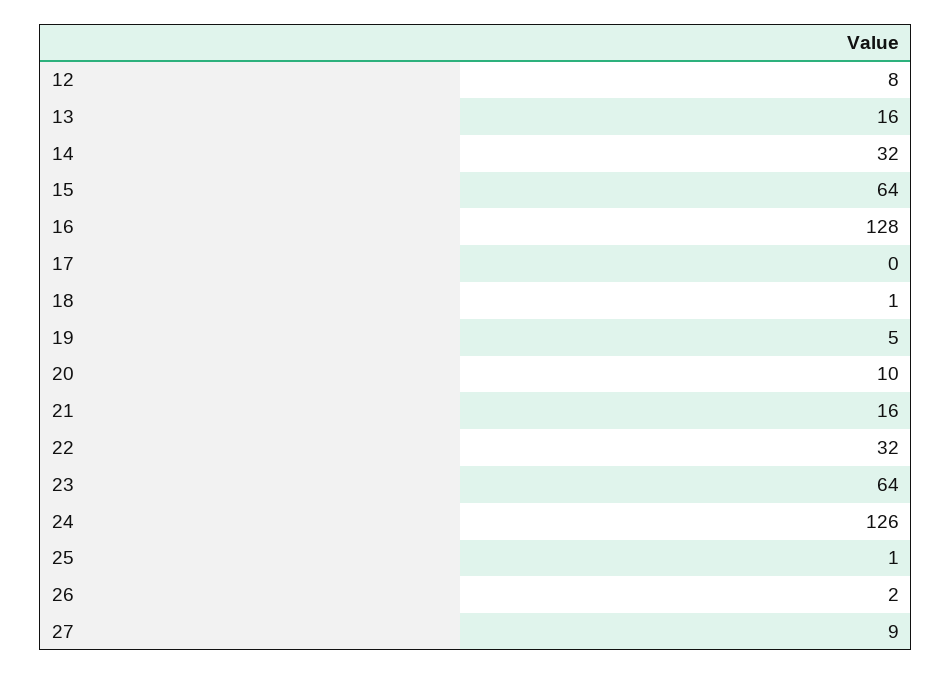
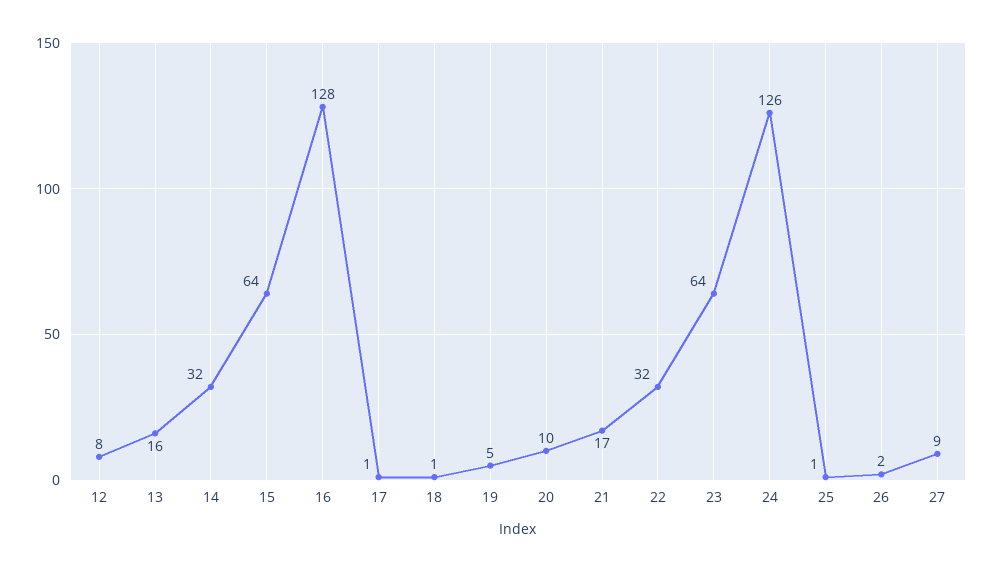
  {
    "12": 8,
    "13": 16,
    "14": 32,
    "15": 64,
    "16": 128,
-   "17": 0,
+   "17": 1,
    "18": 1,
    "19": 5,
    "20": 10,
-   "21": 16,
+   "21": 17,
    "22": 32,
    "23": 64,
    "24": 126,
    "25": 1,
    "26": 2,
    "27": 9
  }

